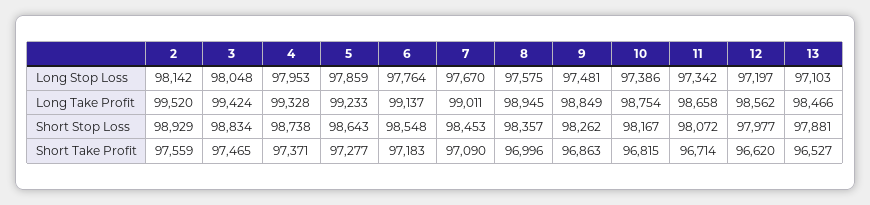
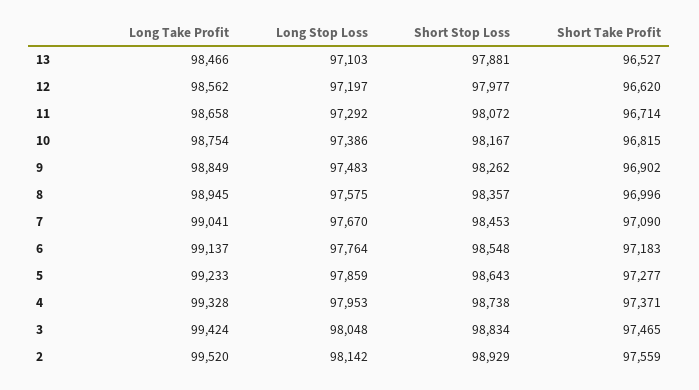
  {
    "2": {
      "Long Stop Loss": 98142,
      "Long Take Profit": 99520,
      "Short Stop Loss": 98929,
      "Short Take Profit": 97559
    },
    "3": {
      "Long Stop Loss": 98048,
      "Long Take Profit": 99424,
      "Short Stop Loss": 98834,
      "Short Take Profit": 97465
    },
    "4": {
      "Long Stop Loss": 97953,
      "Long Take Profit": 99328,
      "Short Stop Loss": 98738,
      "Short Take Profit": 97371
    },
    "5": {
      "Long Stop Loss": 97859,
      "Long Take Profit": 99233,
      "Short Stop Loss": 98643,
      "Short Take Profit": 97277
    },
    "6": {
      "Long Stop Loss": 97764,
      "Long Take Profit": 99137,
      "Short Stop Loss": 98548,
      "Short Take Profit": 97183
    },
    "7": {
      "Long Stop Loss": 97670,
-     "Long Take Profit": 99011,
+     "Long Take Profit": 99041,
      "Short Stop Loss": 98453,
      "Short Take Profit": 97090
    },
    "8": {
      "Long Stop Loss": 97575,
      "Long Take Profit": 98945,
      "Short Stop Loss": 98357,
      "Short Take Profit": 96996
    },
    "9": {
-     "Long Stop Loss": 97481,
+     "Long Stop Loss": 97483,
      "Long Take Profit": 98849,
      "Short Stop Loss": 98262,
-     "Short Take Profit": 96863
+     "Short Take Profit": 96902
    },
    "10": {
      "Long Stop Loss": 97386,
      "Long Take Profit": 98754,
      "Short Stop Loss": 98167,
      "Short Take Profit": 96815
    },
    "11": {
-     "Long Stop Loss": 97342,
+     "Long Stop Loss": 97292,
      "Long Take Profit": 98658,
      "Short Stop Loss": 98072,
      "Short Take Profit": 96714
    },
    "12": {
      "Long Stop Loss": 97197,
      "Long Take Profit": 98562,
      "Short Stop Loss": 97977,
      "Short Take Profit": 96620
    },
    "13": {
      "Long Stop Loss": 97103,
      "Long Take Profit": 98466,
      "Short Stop Loss": 97881,
      "Short Take Profit": 96527
    }
  }

